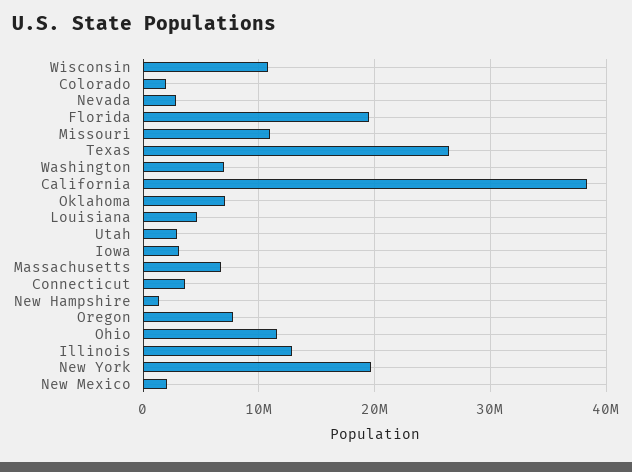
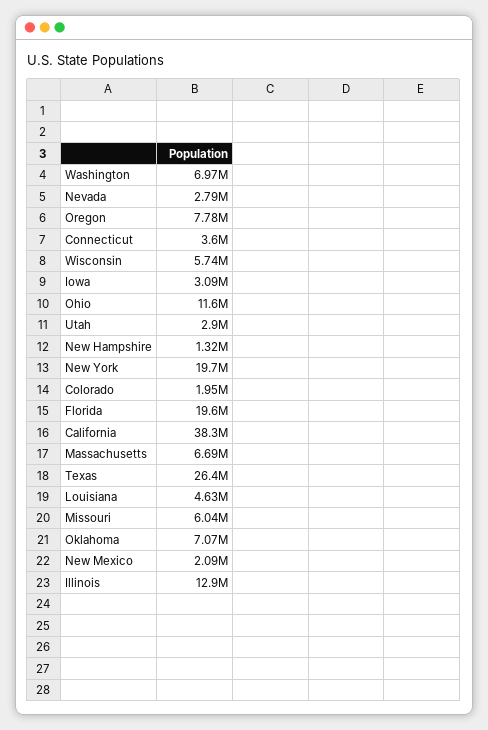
  {
-   "Wisconsin": 11000000,
+   "Wisconsin": 5740000,
    "Colorado": 1950000,
    "Nevada": 2790000,
    "Florida": 19600000,
-   "Missouri": 11000000,
+   "Missouri": 6040000,
    "Texas": 26400000,
    "Washington": 6970000,
    "California": 38300000,
    "Oklahoma": 7070000,
    "Louisiana": 4630000,
    "Utah": 2900000,
    "Iowa": 3090000,
    "Massachusetts": 6690000,
    "Connecticut": 3600000,
    "New Hampshire": 1320000,
    "Oregon": 7780000,
    "Ohio": 11600000,
    "Illinois": 12900000,
    "New York": 19700000,
    "New Mexico": 2090000
  }

